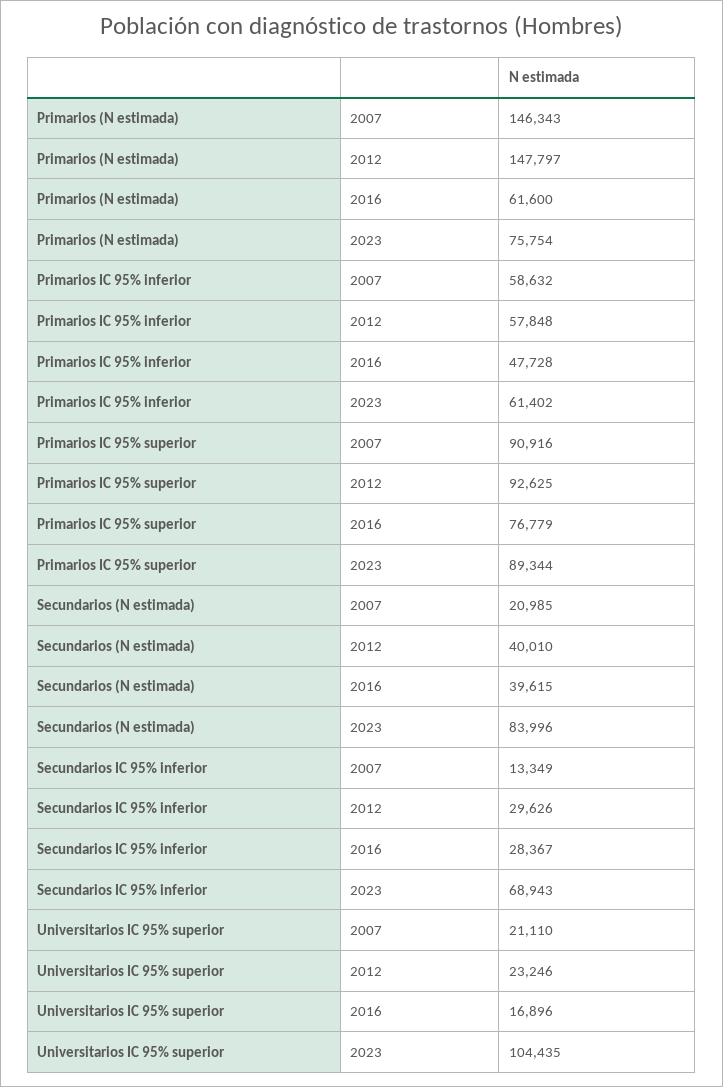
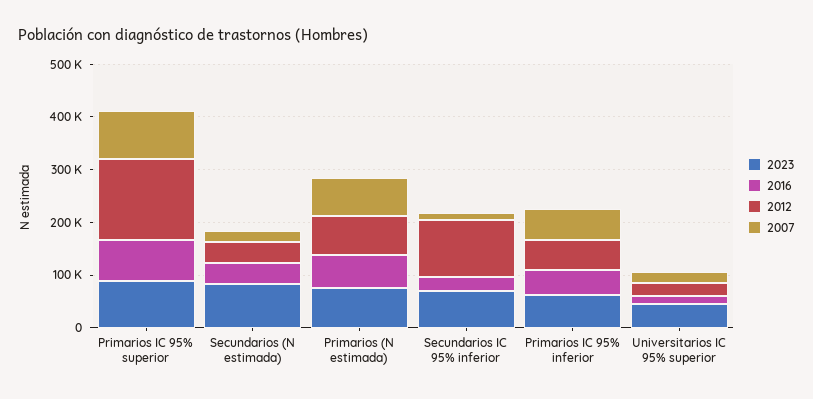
  {
    "2007": {
-     "Primarios (N estimada)": 146343,
+     "Primarios (N estimada)": 80000,
      "Primarios IC 95% inferior": 58632,
      "Primarios IC 95% superior": 90916,
      "Secundarios (N estimada)": 20985,
      "Secundarios IC 95% inferior": 13349,
      "Universitarios IC 95% superior": 21110
    },
    "2012": {
-     "Primarios (N estimada)": 147797,
+     "Primarios (N estimada)": 80000,
      "Primarios IC 95% inferior": 57848,
-     "Primarios IC 95% superior": 92625,
+     "Primarios IC 95% superior": 160000,
      "Secundarios (N estimada)": 40010,
-     "Secundarios IC 95% inferior": 29626,
+     "Secundarios IC 95% inferior": 100000,
      "Universitarios IC 95% superior": 23246
    },
    "2016": {
      "Primarios (N estimada)": 61600,
      "Primarios IC 95% inferior": 47728,
      "Primarios IC 95% superior": 76779,
      "Secundarios (N estimada)": 39615,
      "Secundarios IC 95% inferior": 28367,
      "Universitarios IC 95% superior": 16896
    },
    "2023": {
      "Primarios (N estimada)": 75754,
      "Primarios IC 95% inferior": 61402,
      "Primarios IC 95% superior": 89344,
      "Secundarios (N estimada)": 83996,
      "Secundarios IC 95% inferior": 68943,
-     "Universitarios IC 95% superior": 104435
+     "Universitarios IC 95% superior": 40000
    }
  }

